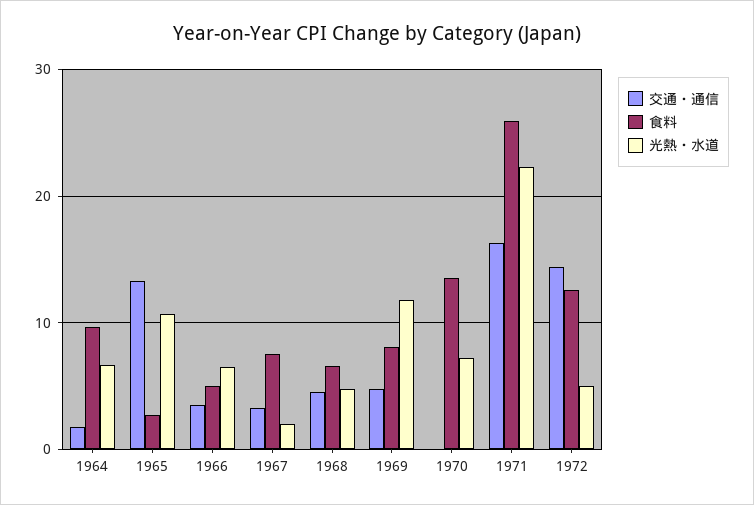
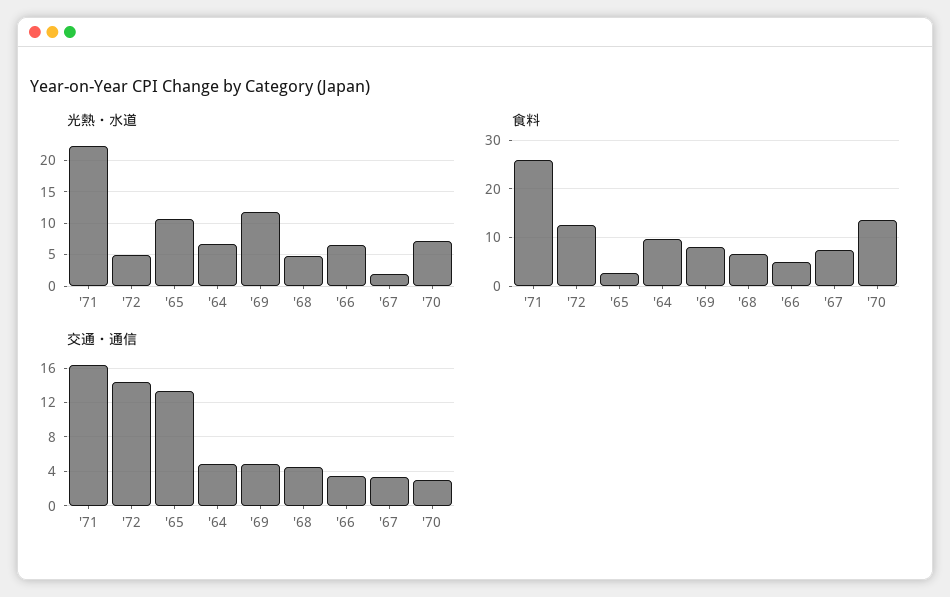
  {
    "交通・通信": {
-     "1964": 2,
+     "1964": 5,
      "1965": 13,
      "1966": 4,
      "1967": 3,
      "1968": 5,
      "1969": 5,
-     "1970": 0,
+     "1970": 3,
      "1971": 16,
      "1972": 14
    },
    "食料": {
      "1964": 10,
      "1965": 3,
      "1966": 5,
      "1967": 8,
      "1968": 7,
      "1969": 8,
      "1970": 14,
      "1971": 26,
      "1972": 13
    },
    "光熱・水道": {
      "1964": 7,
      "1965": 11,
      "1966": 7,
      "1967": 2,
      "1968": 5,
      "1969": 12,
      "1970": 7,
      "1971": 22,
      "1972": 5
    }
  }

